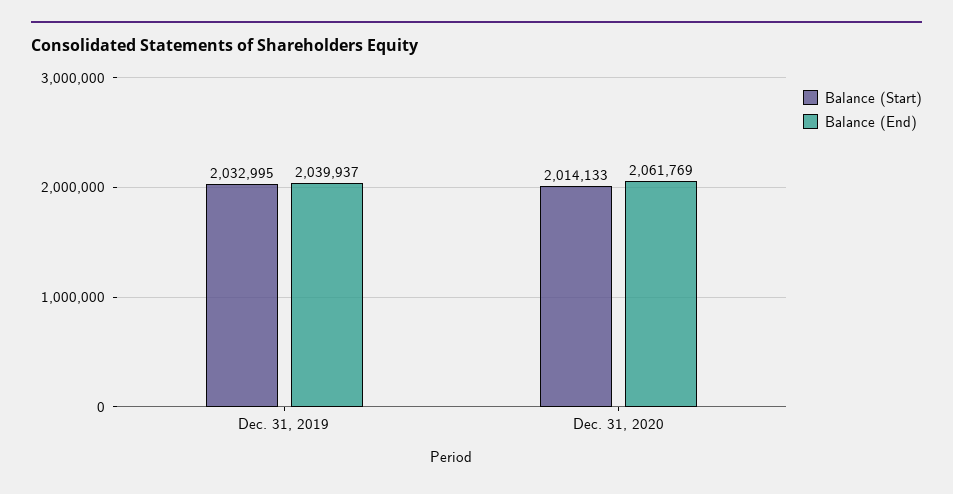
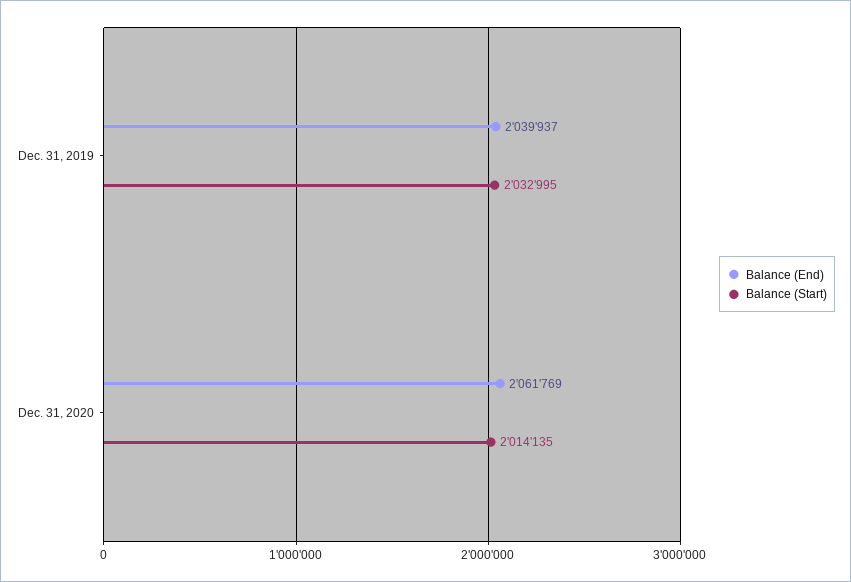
  {
    "Balance (Start)": {
      "Dec. 31, 2019": 2032995,
-     "Dec. 31, 2020": 2014133
+     "Dec. 31, 2020": 2014135
    },
    "Balance (End)": {
      "Dec. 31, 2019": 2039937,
      "Dec. 31, 2020": 2061769
    }
  }

